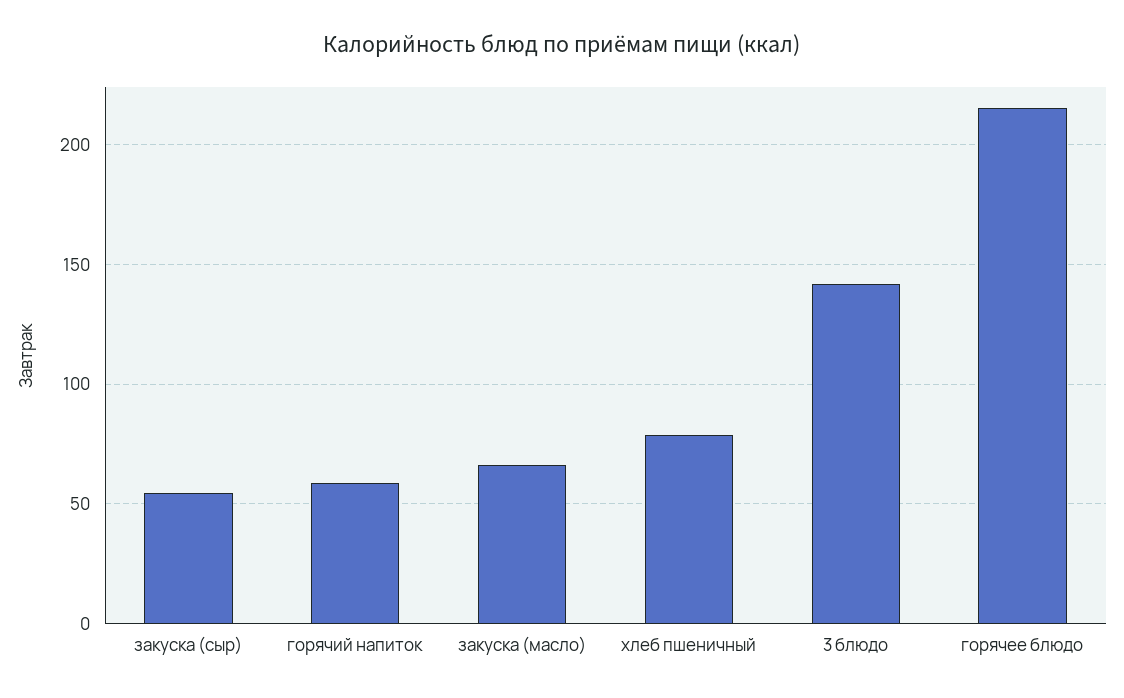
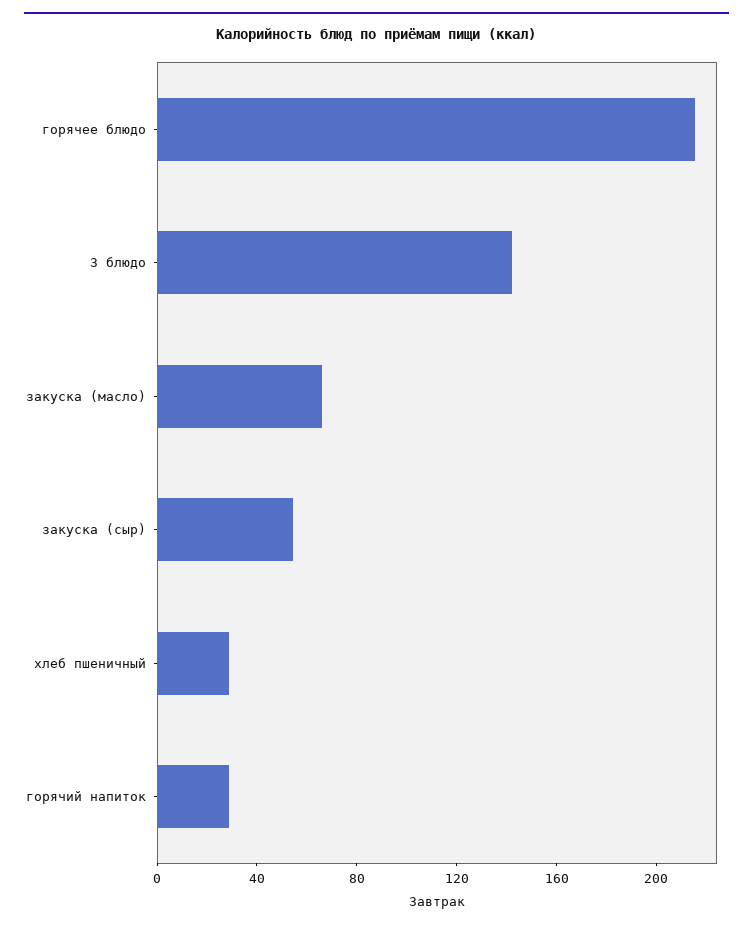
  {
    "закуска (сыр)": 55,
-   "горячий напиток": 60,
+   "горячий напиток": 30,
    "закуска (масло)": 65,
-   "хлеб пшеничный": 80,
+   "хлеб пшеничный": 30,
    "3 блюдо": 140,
    "горячее блюдо": 215
  }

